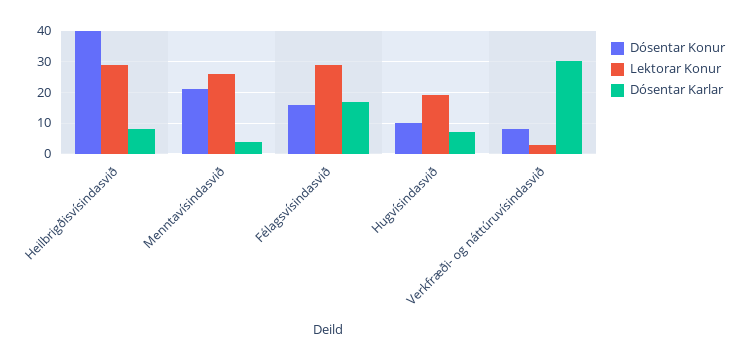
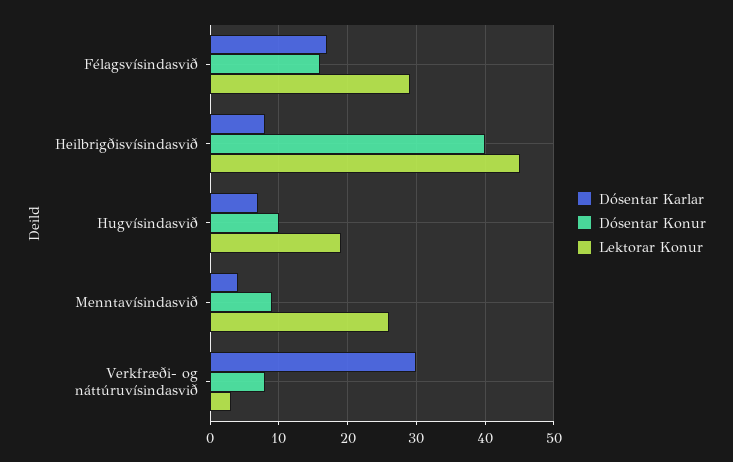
  {
    "Dósentar Konur": {
      "Heilbrigðisvísindasvið": 40,
-     "Menntavísindasvið": 20,
+     "Menntavísindasvið": 9,
      "Félagsvísindasvið": 16,
      "Hugvísindasvið": 10,
      "Verkfræði- og náttúruvísindasvið": 8
    },
    "Lektorar Konur": {
-     "Heilbrigðisvísindasvið": 30,
+     "Heilbrigðisvísindasvið": 45,
      "Menntavísindasvið": 26,
      "Félagsvísindasvið": 29,
      "Hugvísindasvið": 19,
      "Verkfræði- og náttúruvísindasvið": 3
    },
    "Dósentar Karlar": {
      "Heilbrigðisvísindasvið": 8,
      "Menntavísindasvið": 4,
      "Félagsvísindasvið": 17,
      "Hugvísindasvið": 7,
      "Verkfræði- og náttúruvísindasvið": 30
    }
  }

